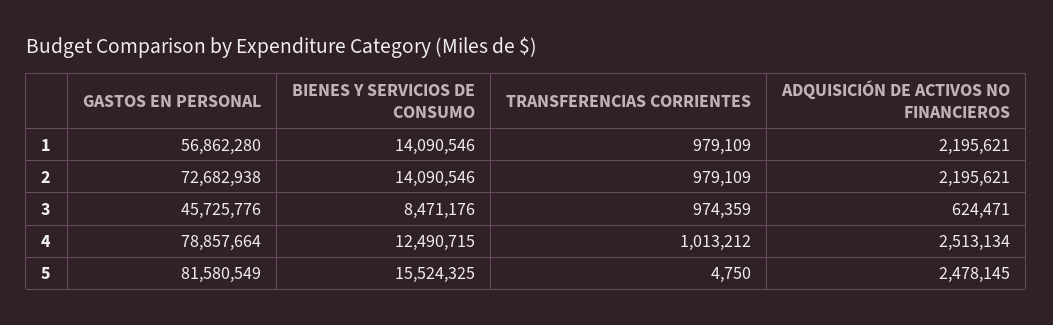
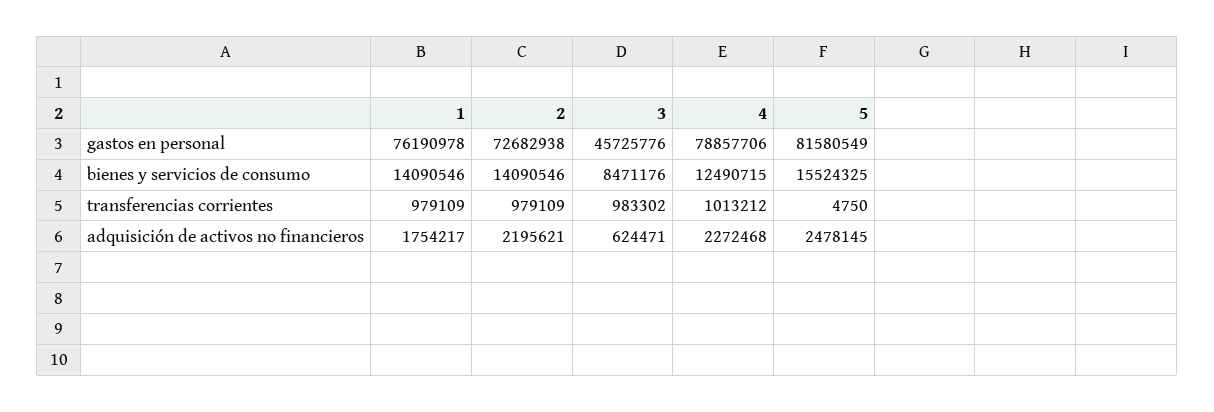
  {
    "GASTOS EN PERSONAL": {
-     "1": 56862280,
+     "1": 76190978,
      "2": 72682938,
      "3": 45725776,
-     "4": 78857664,
+     "4": 78857706,
      "5": 81580549
    },
    "BIENES Y SERVICIOS DE CONSUMO": {
      "1": 14090546,
      "2": 14090546,
      "3": 8471176,
      "4": 12490715,
      "5": 15524325
    },
    "TRANSFERENCIAS CORRIENTES": {
      "1": 979109,
      "2": 979109,
-     "3": 974359,
+     "3": 983302,
      "4": 1013212,
      "5": 4750
    },
    "ADQUISICIÓN DE ACTIVOS NO FINANCIEROS": {
-     "1": 2195621,
+     "1": 1754217,
      "2": 2195621,
      "3": 624471,
-     "4": 2513134,
+     "4": 2272468,
      "5": 2478145
    }
  }

